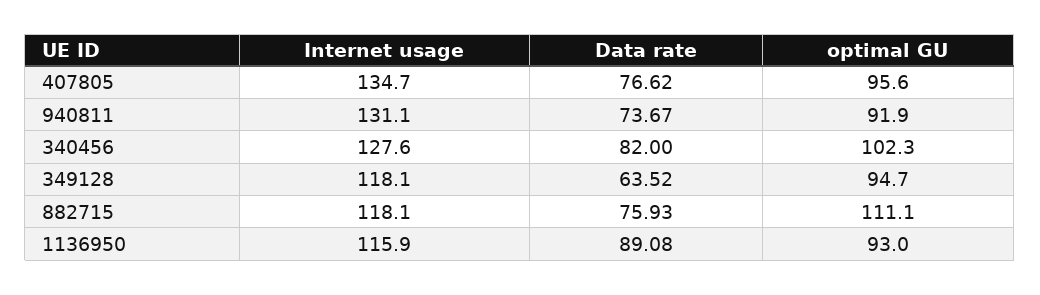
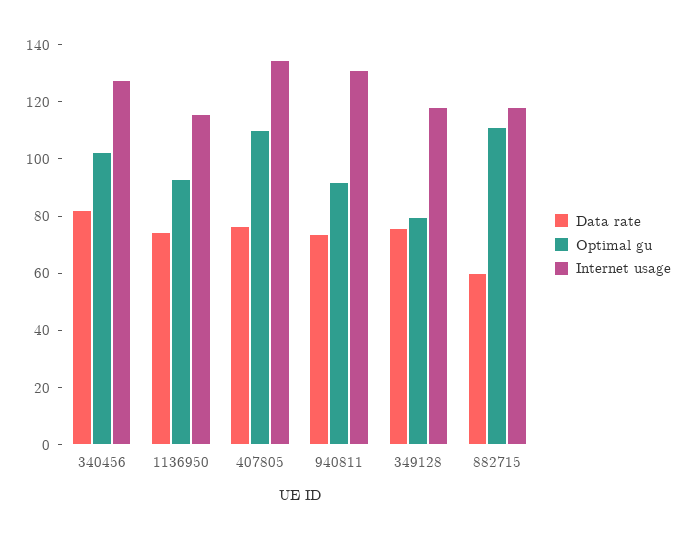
  {
    "Internet usage": {
      "407805": 134.7,
      "940811": 131.1,
      "340456": 127.6,
      "349128": 118.1,
      "882715": 118.1,
      "1136950": 115.9
    },
    "Data rate": {
      "407805": 76.62,
      "940811": 73.67,
      "340456": 82,
-     "349128": 63.52,
+     "349128": 75,
-     "882715": 75.93,
+     "882715": 60,
-     "1136950": 89.08
+     "1136950": 75
    },
    "optimal GU": {
-     "407805": 95.6,
+     "407805": 110,
      "940811": 91.9,
      "340456": 102.3,
-     "349128": 94.7,
+     "349128": 80,
      "882715": 111.1,
      "1136950": 93
    }
  }

